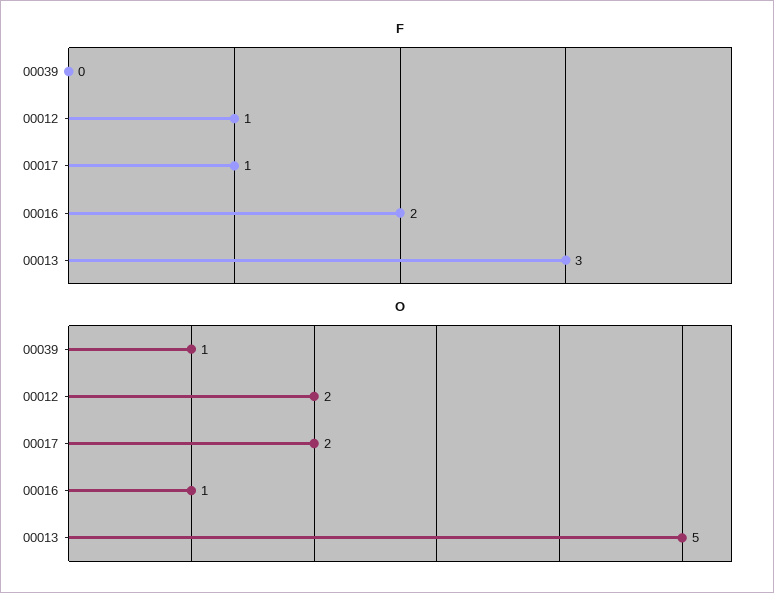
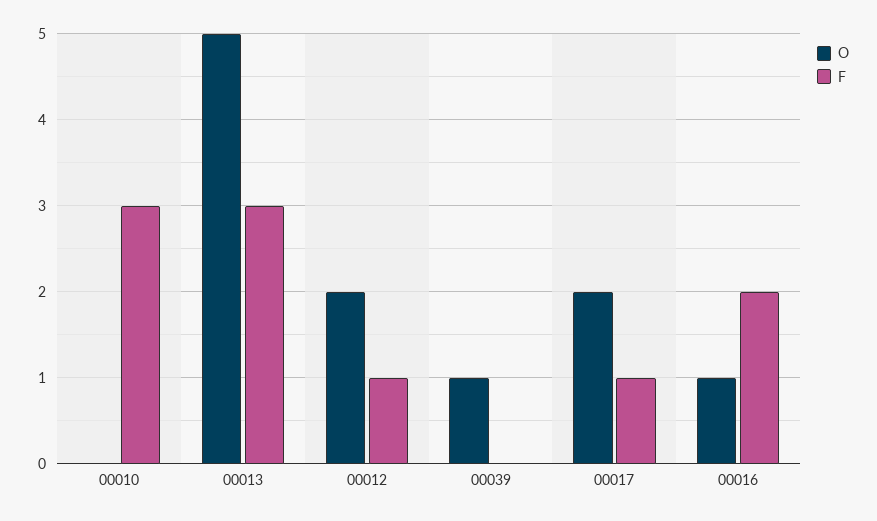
  {
    "F": {
      "00039": 0,
      "00012": 1,
      "00017": 1,
      "00016": 2,
-     "00013": 3
+     "00013": 3,
+     "00010": 3
    },
    "O": {
      "00039": 1,
      "00012": 2,
      "00017": 2,
      "00016": 1,
-     "00013": 5
+     "00013": 5,
+     "00010": 0
    }
  }

